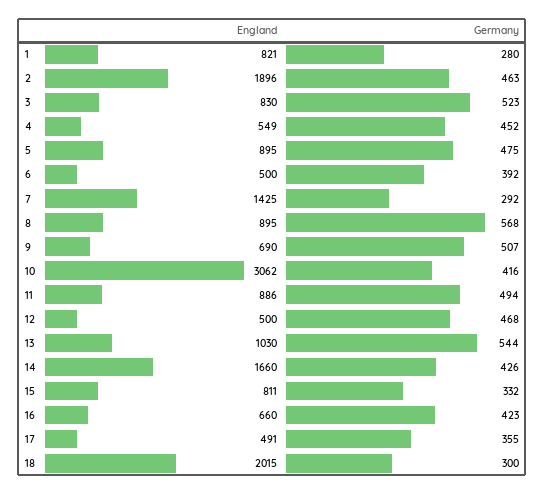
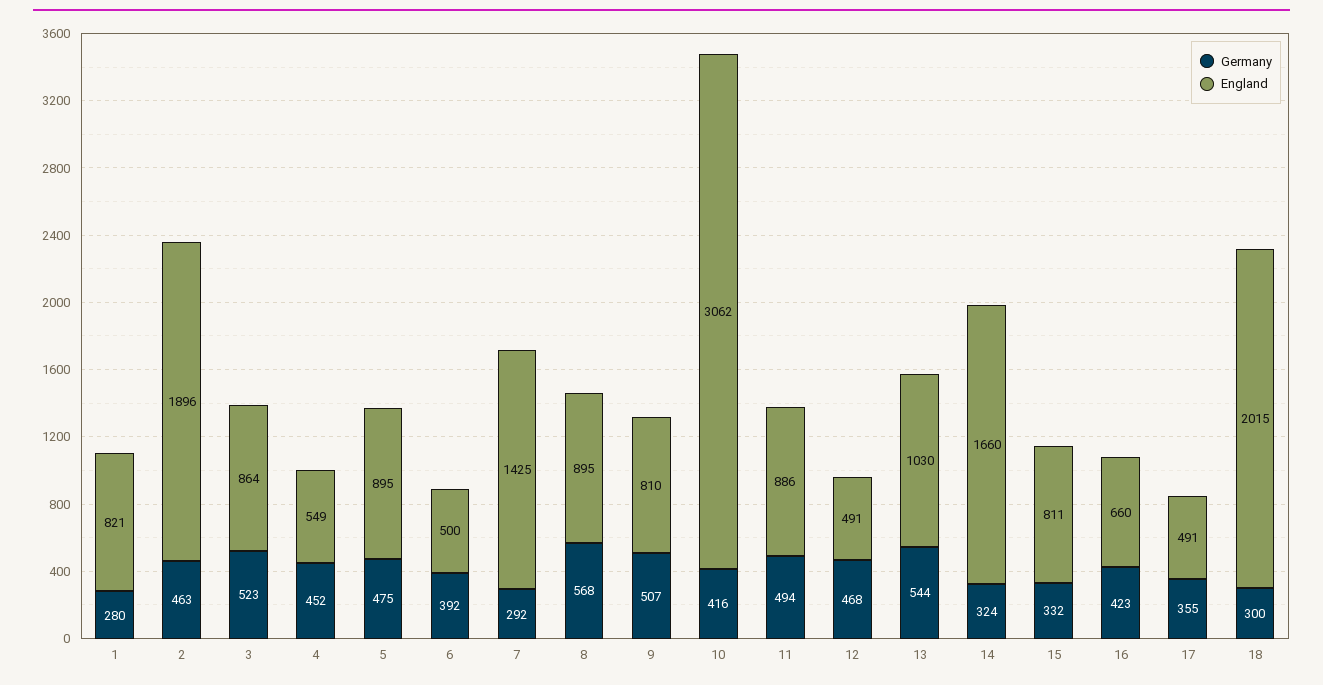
  {
    "England": {
      "1": 821,
      "2": 1896,
-     "3": 830,
+     "3": 864,
      "4": 549,
      "5": 895,
      "6": 500,
      "7": 1425,
      "8": 895,
-     "9": 690,
+     "9": 810,
      "10": 3062,
      "11": 886,
-     "12": 500,
+     "12": 491,
      "13": 1030,
      "14": 1660,
      "15": 811,
      "16": 660,
      "17": 491,
      "18": 2015
    },
    "Germany": {
      "1": 280,
      "2": 463,
      "3": 523,
      "4": 452,
      "5": 475,
      "6": 392,
      "7": 292,
      "8": 568,
      "9": 507,
      "10": 416,
      "11": 494,
      "12": 468,
      "13": 544,
-     "14": 426,
+     "14": 324,
      "15": 332,
      "16": 423,
      "17": 355,
      "18": 300
    }
  }

